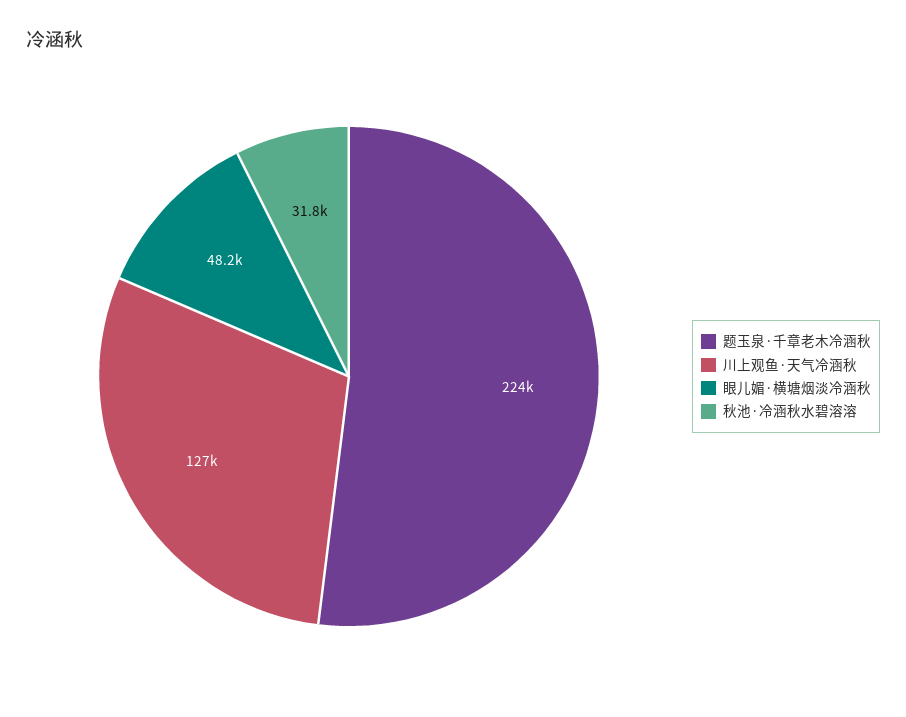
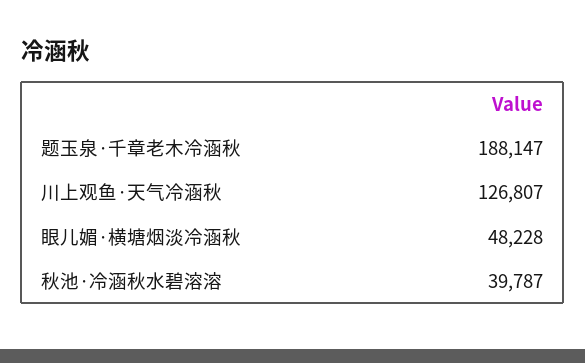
  {
-   "题玉泉·千章老木冷涵秋": 224000,
+   "题玉泉·千章老木冷涵秋": 188147,
    "川上观鱼·天气冷涵秋": 126807,
    "眼儿媚·横塘烟淡冷涵秋": 48228,
-   "秋池·冷涵秋水碧溶溶": 31800
+   "秋池·冷涵秋水碧溶溶": 39787
  }

